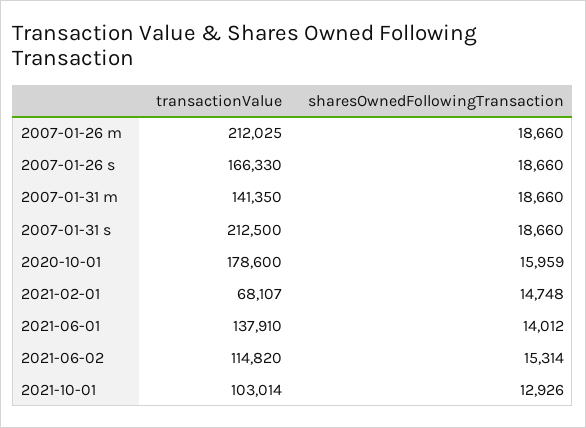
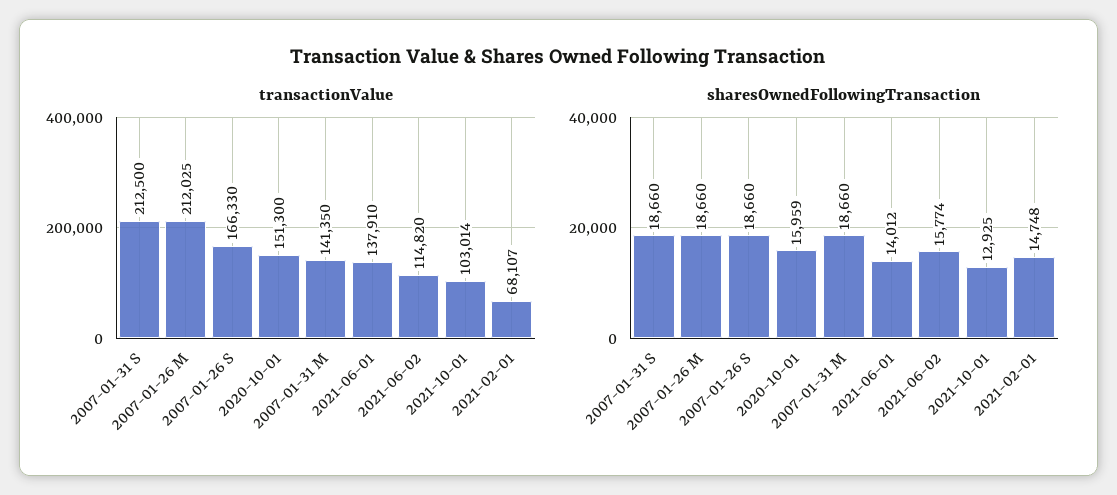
  {
    "transactionValue": {
      "2007-01-26 m": 212025,
      "2007-01-26 s": 166330,
      "2007-01-31 m": 141350,
      "2007-01-31 s": 212500,
-     "2020-10-01": 178600,
+     "2020-10-01": 151300,
      "2021-02-01": 68107,
      "2021-06-01": 137910,
      "2021-06-02": 114820,
      "2021-10-01": 103014
    },
    "sharesOwnedFollowingTransaction": {
      "2007-01-26 m": 18660,
      "2007-01-26 s": 18660,
      "2007-01-31 m": 18660,
      "2007-01-31 s": 18660,
      "2020-10-01": 15959,
      "2021-02-01": 14748,
      "2021-06-01": 14012,
-     "2021-06-02": 15314,
+     "2021-06-02": 15774,
-     "2021-10-01": 12926
+     "2021-10-01": 12925
    }
  }

